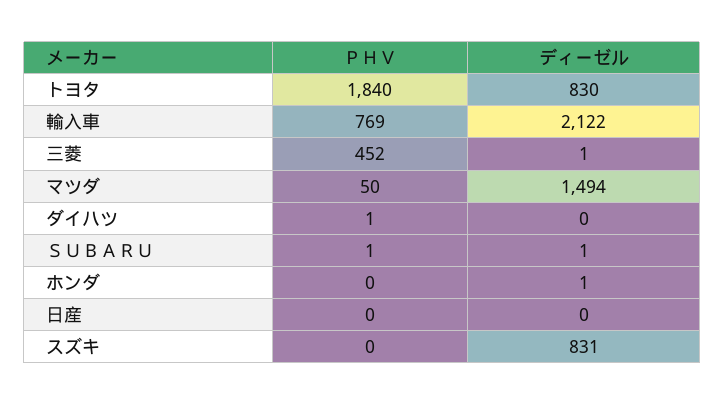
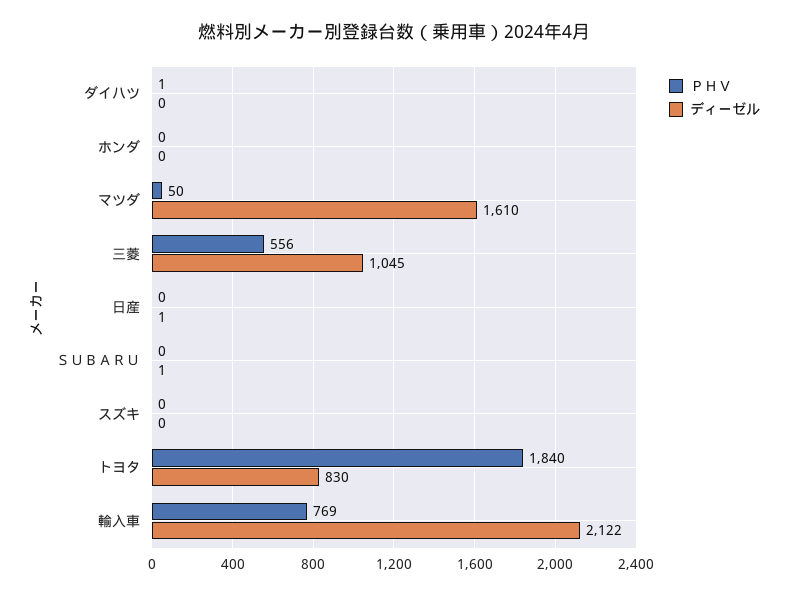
  {
    "ＰＨＶ": {
      "トヨタ": 1840,
      "輸入車": 769,
-     "三菱": 452,
+     "三菱": 556,
      "マツダ": 50,
      "ダイハツ": 1,
-     "ＳＵＢＡＲＵ": 1,
+     "ＳＵＢＡＲＵ": 0,
      "ホンダ": 0,
      "日産": 0,
      "スズキ": 0
    },
    "ディーゼル": {
      "トヨタ": 830,
      "輸入車": 2122,
-     "三菱": 1,
+     "三菱": 1045,
-     "マツダ": 1494,
+     "マツダ": 1610,
      "ダイハツ": 0,
      "ＳＵＢＡＲＵ": 1,
-     "ホンダ": 1,
+     "ホンダ": 0,
-     "日産": 0,
+     "日産": 1,
-     "スズキ": 831
+     "スズキ": 0
    }
  }

